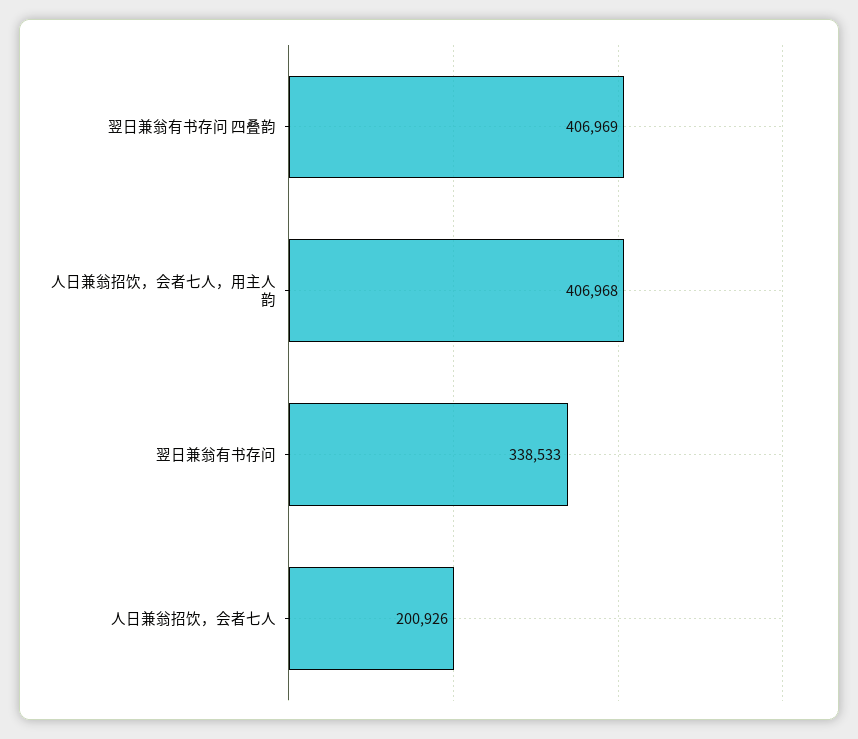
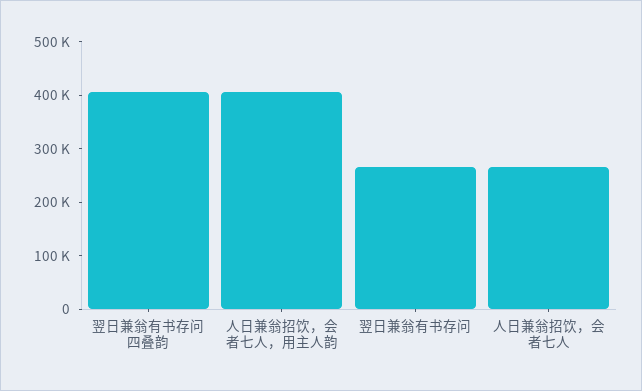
  {
    "翌日兼翁有书存问 四叠韵": 406969,
    "人日兼翁招饮，会者七人，用主人韵": 406968,
-   "翌日兼翁有书存问": 338533,
+   "翌日兼翁有书存问": 260000,
-   "人日兼翁招饮，会者七人": 200926
+   "人日兼翁招饮，会者七人": 260000
  }

